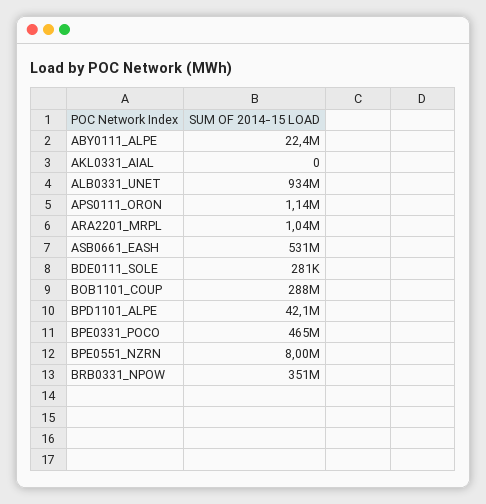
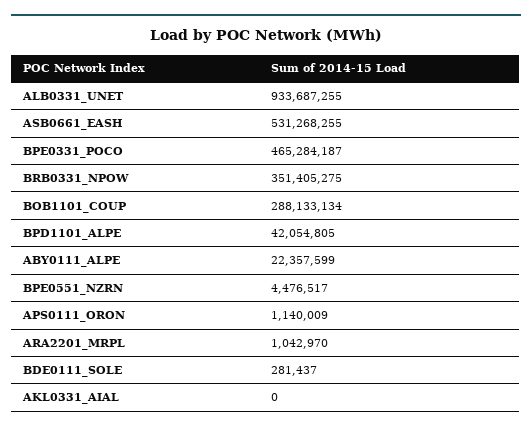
  {
    "ABY0111_ALPE": 22357599,
    "AKL0331_AIAL": 0,
    "ALB0331_UNET": 933687255,
    "APS0111_ORON": 1140009,
    "ARA2201_MRPL": 1042970,
    "ASB0661_EASH": 531268255,
    "BDE0111_SOLE": 281437,
    "BOB1101_COUP": 288133134,
    "BPD1101_ALPE": 42054805,
    "BPE0331_POCO": 465284187,
-   "BPE0551_NZRN": 8000000,
+   "BPE0551_NZRN": 4476517,
    "BRB0331_NPOW": 351405275
  }

